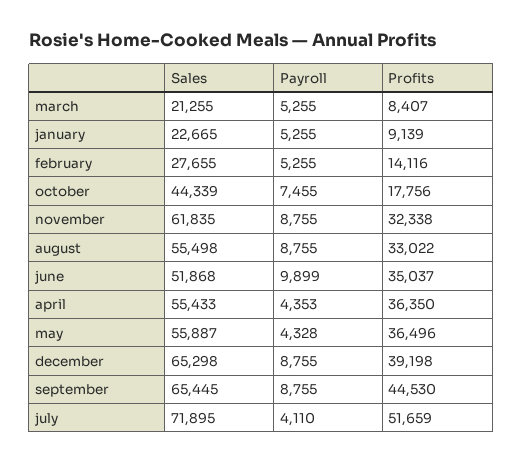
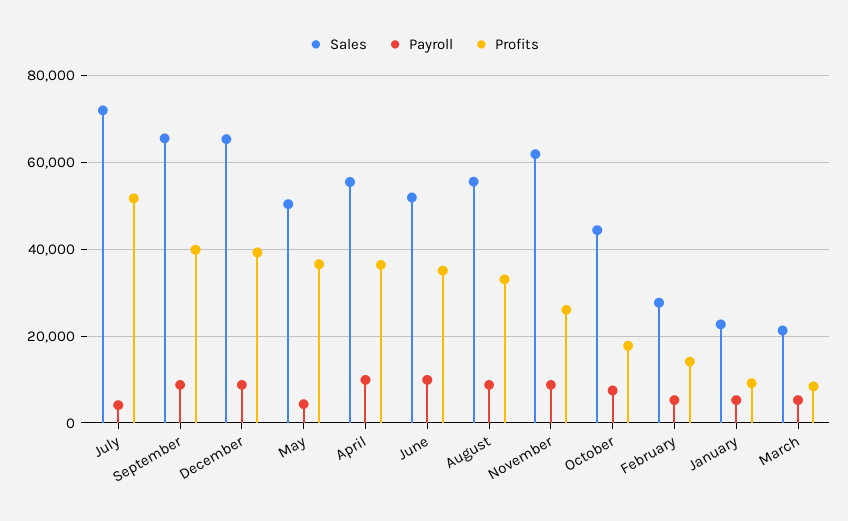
  {
    "Sales": {
      "march": 21255,
      "january": 22665,
      "february": 27655,
      "october": 44339,
      "november": 61835,
      "august": 55498,
      "june": 51868,
      "april": 55433,
-     "may": 55887,
+     "may": 50000,
      "december": 65298,
      "september": 65445,
      "july": 71895
    },
    "Payroll": {
      "march": 5255,
      "january": 5255,
      "february": 5255,
      "october": 7455,
      "november": 8755,
      "august": 8755,
      "june": 9899,
-     "april": 4353,
+     "april": 10000,
      "may": 4328,
      "december": 8755,
      "september": 8755,
      "july": 4110
    },
    "Profits": {
      "march": 8407,
      "january": 9139,
      "february": 14116,
      "october": 17756,
-     "november": 32338,
+     "november": 26000,
      "august": 33022,
      "june": 35037,
      "april": 36350,
      "may": 36496,
      "december": 39198,
-     "september": 44530,
+     "september": 40000,
      "july": 51659
    }
  }

